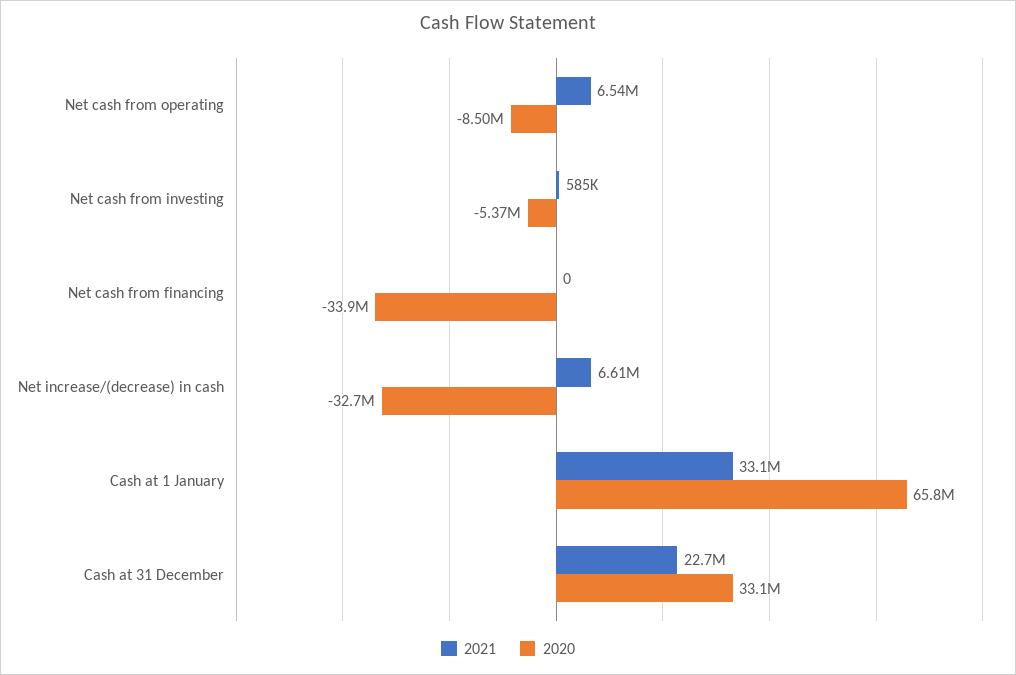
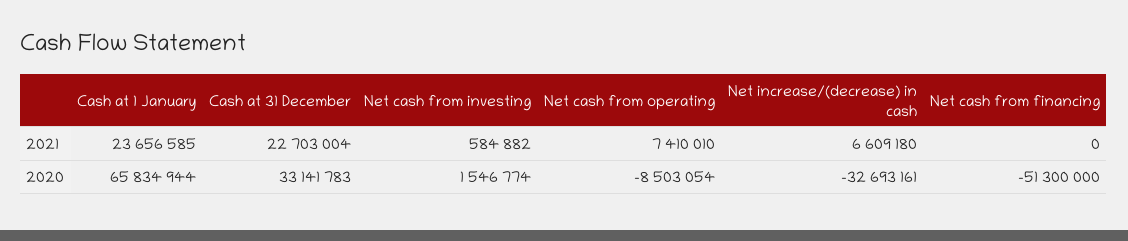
  {
    "2021": {
-     "Net cash from operating": 6540000,
+     "Net cash from operating": 7410010,
      "Net cash from investing": 584882,
      "Net cash from financing": 0,
      "Net increase/(decrease) in cash": 6609180,
-     "Cash at 1 January": 33100000,
+     "Cash at 1 January": 23656585,
      "Cash at 31 December": 22703004
    },
    "2020": {
      "Net cash from operating": -8503054,
-     "Net cash from investing": -5370000,
+     "Net cash from investing": 1546774,
-     "Net cash from financing": -33900000,
+     "Net cash from financing": -51300000,
      "Net increase/(decrease) in cash": -32693161,
      "Cash at 1 January": 65834944,
      "Cash at 31 December": 33141783
    }
  }

